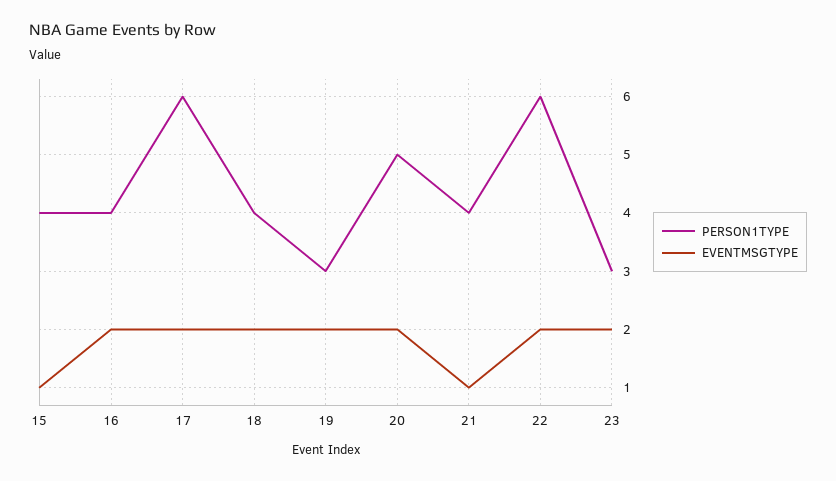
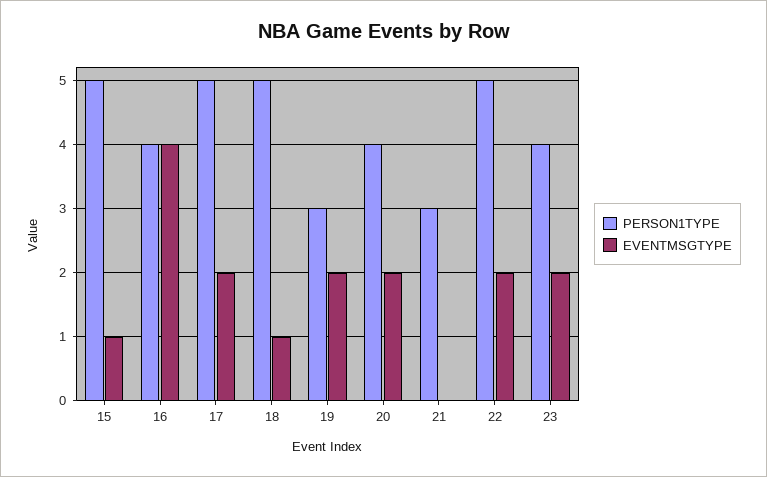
  {
    "PERSON1TYPE": {
-     "15": 4,
+     "15": 5,
      "16": 4,
-     "17": 6,
+     "17": 5,
-     "18": 4,
+     "18": 5,
      "19": 3,
-     "20": 5,
+     "20": 4,
-     "21": 4,
+     "21": 3,
-     "22": 6,
+     "22": 5,
-     "23": 3
+     "23": 4
    },
    "EVENTMSGTYPE": {
      "15": 1,
-     "16": 2,
+     "16": 4,
      "17": 2,
-     "18": 2,
+     "18": 1,
      "19": 2,
      "20": 2,
-     "21": 1,
+     "21": 0,
      "22": 2,
      "23": 2
    }
  }

